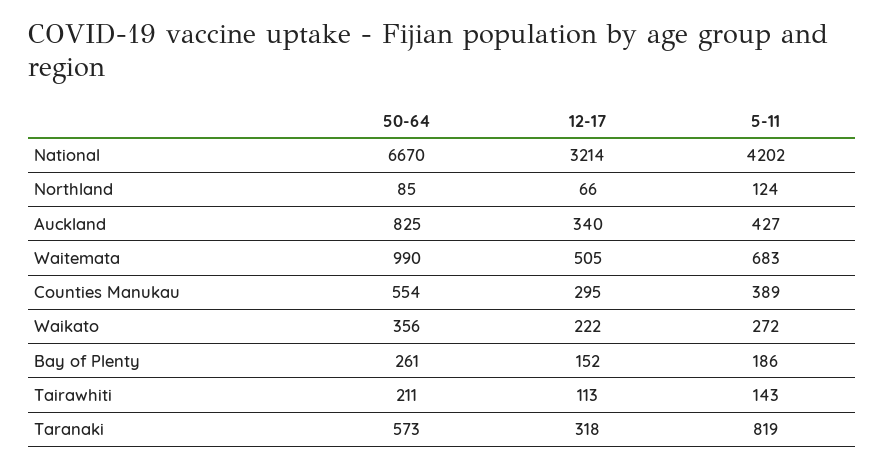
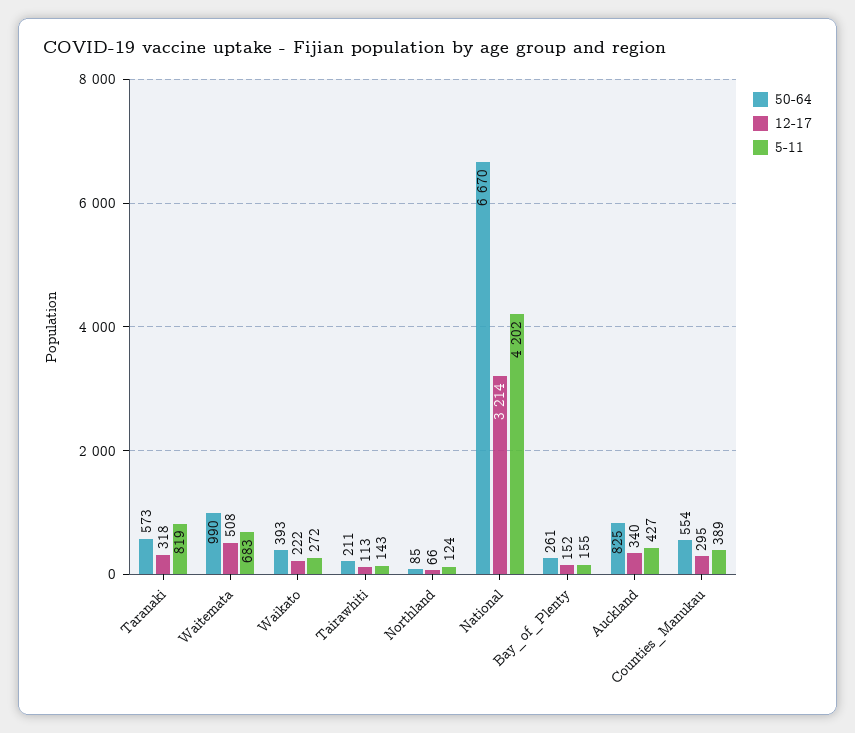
  {
    "50-64": {
      "National": 6670,
      "Northland": 85,
      "Auckland": 825,
      "Waitemata": 990,
      "Counties Manukau": 554,
-     "Waikato": 356,
+     "Waikato": 393,
      "Bay of Plenty": 261,
      "Tairawhiti": 211,
      "Taranaki": 573
    },
    "12-17": {
      "National": 3214,
      "Northland": 66,
      "Auckland": 340,
-     "Waitemata": 505,
+     "Waitemata": 508,
      "Counties Manukau": 295,
      "Waikato": 222,
      "Bay of Plenty": 152,
      "Tairawhiti": 113,
      "Taranaki": 318
    },
    "5-11": {
      "National": 4202,
      "Northland": 124,
      "Auckland": 427,
      "Waitemata": 683,
      "Counties Manukau": 389,
      "Waikato": 272,
-     "Bay of Plenty": 186,
+     "Bay of Plenty": 155,
      "Tairawhiti": 143,
      "Taranaki": 819
    }
  }

